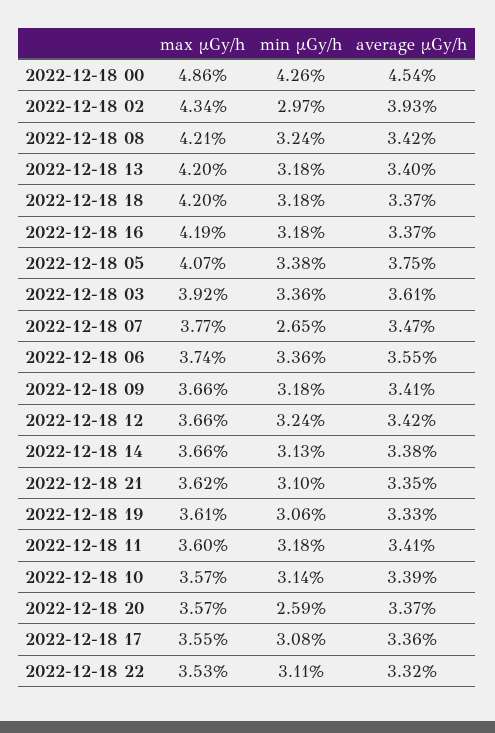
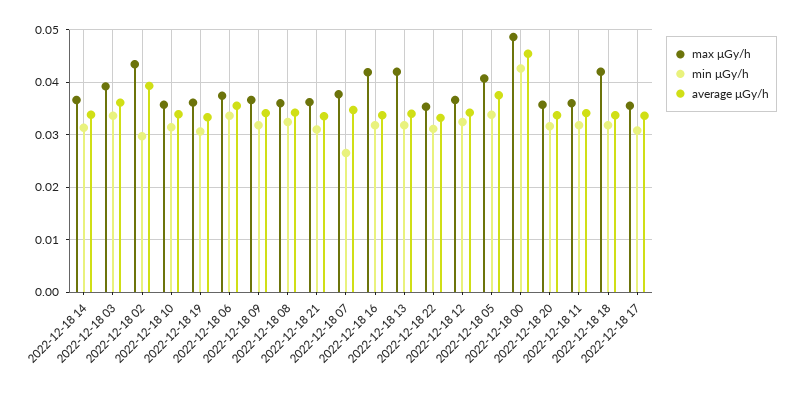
  {
    "max μGy/h": {
      "2022-12-18 00": 0.0486,
      "2022-12-18 02": 0.0434,
-     "2022-12-18 08": 0.0421,
+     "2022-12-18 08": 0.036,
      "2022-12-18 13": 0.042,
      "2022-12-18 18": 0.042,
      "2022-12-18 16": 0.0419,
      "2022-12-18 05": 0.0407,
      "2022-12-18 03": 0.0392,
      "2022-12-18 07": 0.0377,
      "2022-12-18 06": 0.0374,
      "2022-12-18 09": 0.0366,
      "2022-12-18 12": 0.0366,
      "2022-12-18 14": 0.0366,
      "2022-12-18 21": 0.0362,
      "2022-12-18 19": 0.0361,
      "2022-12-18 11": 0.036,
      "2022-12-18 10": 0.0357,
      "2022-12-18 20": 0.0357,
      "2022-12-18 17": 0.0355,
      "2022-12-18 22": 0.0353
    },
    "min μGy/h": {
      "2022-12-18 00": 0.0426,
      "2022-12-18 02": 0.0297,
      "2022-12-18 08": 0.0324,
      "2022-12-18 13": 0.0318,
      "2022-12-18 18": 0.0318,
      "2022-12-18 16": 0.0318,
      "2022-12-18 05": 0.0338,
      "2022-12-18 03": 0.0336,
      "2022-12-18 07": 0.0265,
      "2022-12-18 06": 0.0336,
      "2022-12-18 09": 0.0318,
      "2022-12-18 12": 0.0324,
      "2022-12-18 14": 0.0313,
      "2022-12-18 21": 0.031,
      "2022-12-18 19": 0.0306,
      "2022-12-18 11": 0.0318,
      "2022-12-18 10": 0.0314,
-     "2022-12-18 20": 0.0259,
+     "2022-12-18 20": 0.032,
      "2022-12-18 17": 0.0308,
      "2022-12-18 22": 0.0311
    },
    "average μGy/h": {
      "2022-12-18 00": 0.0454,
      "2022-12-18 02": 0.0393,
      "2022-12-18 08": 0.0342,
      "2022-12-18 13": 0.034,
      "2022-12-18 18": 0.0337,
      "2022-12-18 16": 0.0337,
      "2022-12-18 05": 0.0375,
      "2022-12-18 03": 0.0361,
      "2022-12-18 07": 0.0347,
      "2022-12-18 06": 0.0355,
      "2022-12-18 09": 0.0341,
      "2022-12-18 12": 0.0342,
      "2022-12-18 14": 0.0338,
      "2022-12-18 21": 0.0335,
      "2022-12-18 19": 0.0333,
      "2022-12-18 11": 0.0341,
      "2022-12-18 10": 0.0339,
      "2022-12-18 20": 0.0337,
      "2022-12-18 17": 0.0336,
      "2022-12-18 22": 0.0332
    }
  }

